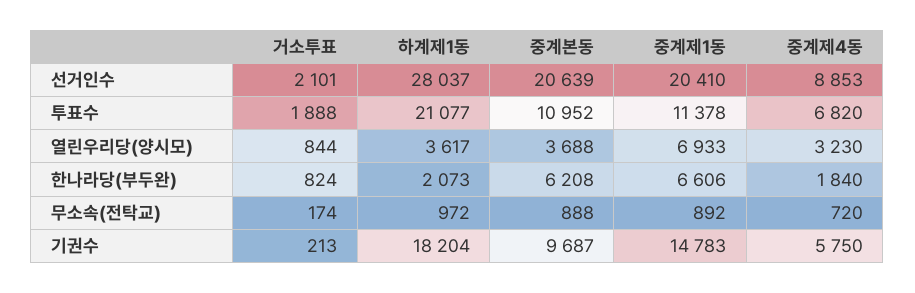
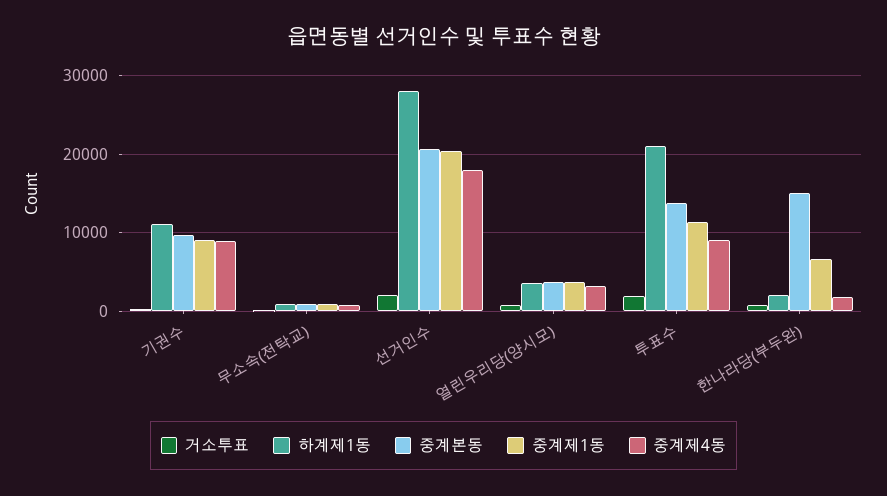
  {
    "거소투표": {
      "선거인수": 2101,
      "투표수": 1888,
      "열린우리당(양시모)": 844,
      "한나라당(부두완)": 824,
      "무소속(전탁교)": 174,
      "기권수": 213
    },
    "하계제1동": {
      "선거인수": 28037,
      "투표수": 21077,
      "열린우리당(양시모)": 3617,
      "한나라당(부두완)": 2073,
      "무소속(전탁교)": 972,
-     "기권수": 18204
+     "기권수": 11000
    },
    "중계본동": {
      "선거인수": 20639,
-     "투표수": 10952,
+     "투표수": 14000,
      "열린우리당(양시모)": 3688,
-     "한나라당(부두완)": 6208,
+     "한나라당(부두완)": 15000,
      "무소속(전탁교)": 888,
      "기권수": 9687
    },
    "중계제1동": {
      "선거인수": 20410,
      "투표수": 11378,
-     "열린우리당(양시모)": 6933,
+     "열린우리당(양시모)": 4000,
      "한나라당(부두완)": 6606,
      "무소속(전탁교)": 892,
-     "기권수": 14783
+     "기권수": 9000
    },
    "중계제4동": {
-     "선거인수": 8853,
+     "선거인수": 18000,
-     "투표수": 6820,
+     "투표수": 9000,
      "열린우리당(양시모)": 3230,
      "한나라당(부두완)": 1840,
      "무소속(전탁교)": 720,
-     "기권수": 5750
+     "기권수": 9000
    }
  }

